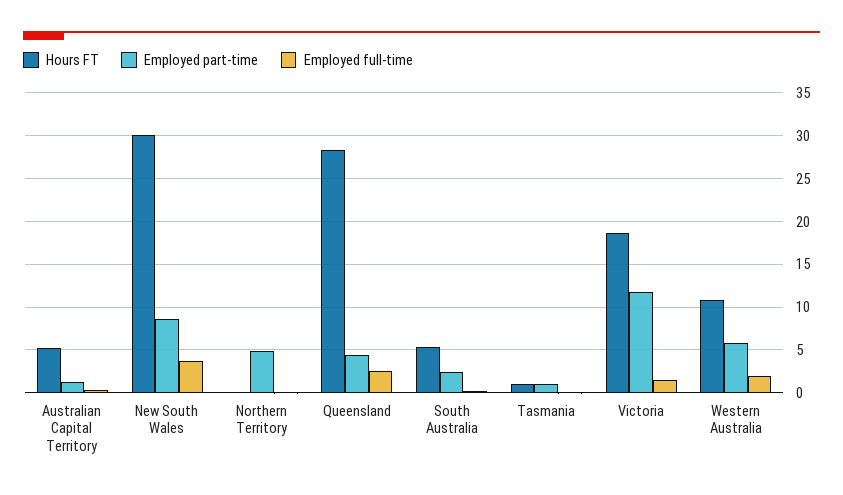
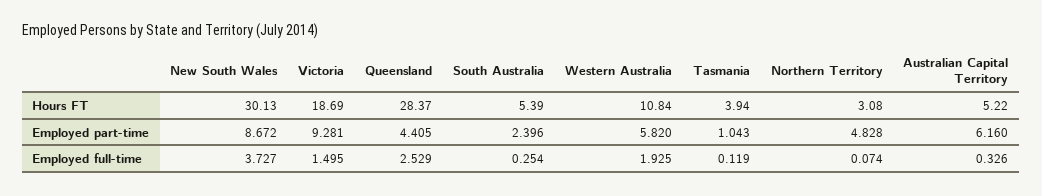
  {
    "Hours FT": {
      "Australian Capital Territory": 5.22,
      "New South Wales": 30.13,
-     "Northern Territory": 0,
+     "Northern Territory": 3.08,
      "Queensland": 28.37,
      "South Australia": 5.39,
-     "Tasmania": 1,
+     "Tasmania": 3.94,
      "Victoria": 18.69,
      "Western Australia": 10.84
    },
    "Employed part-time": {
-     "Australian Capital Territory": 1,
+     "Australian Capital Territory": 6.16,
      "New South Wales": 8.672,
      "Northern Territory": 4.828,
      "Queensland": 4.405,
      "South Australia": 2.396,
      "Tasmania": 1.043,
-     "Victoria": 12,
+     "Victoria": 9.281,
      "Western Australia": 5.82
    },
    "Employed full-time": {
      "Australian Capital Territory": 0.326,
      "New South Wales": 3.727,
      "Northern Territory": 0.074,
      "Queensland": 2.529,
      "South Australia": 0.254,
      "Tasmania": 0.119,
      "Victoria": 1.495,
      "Western Australia": 1.925
    }
  }

